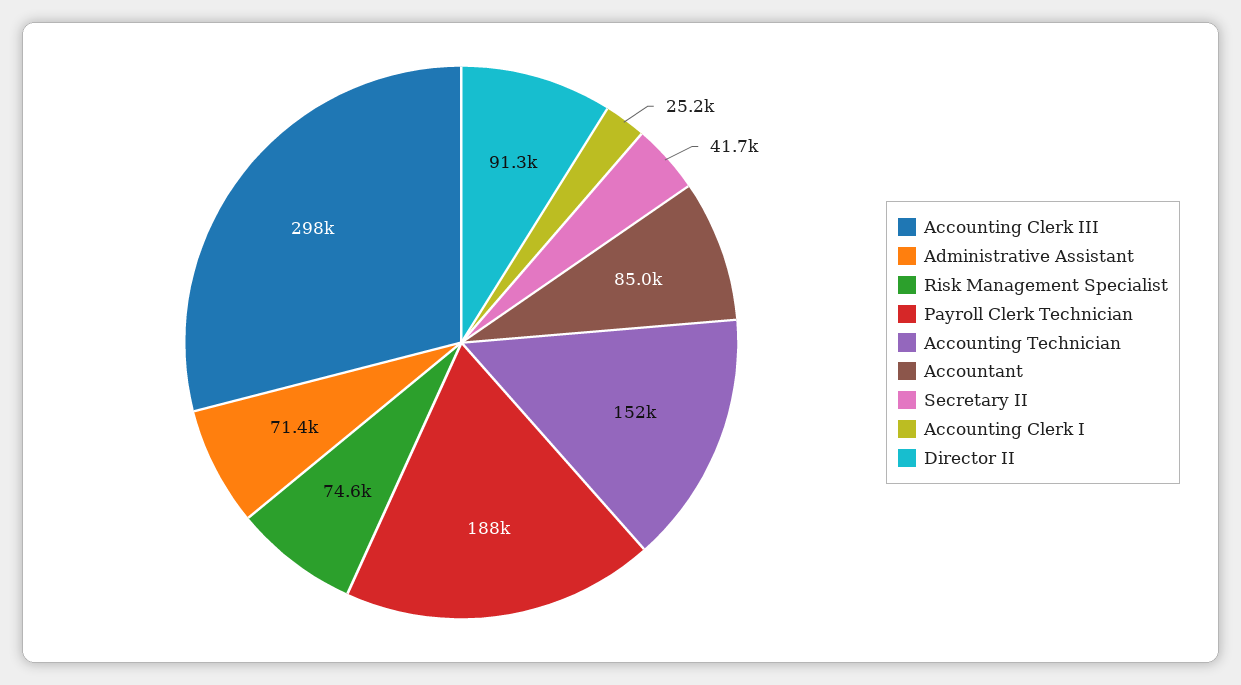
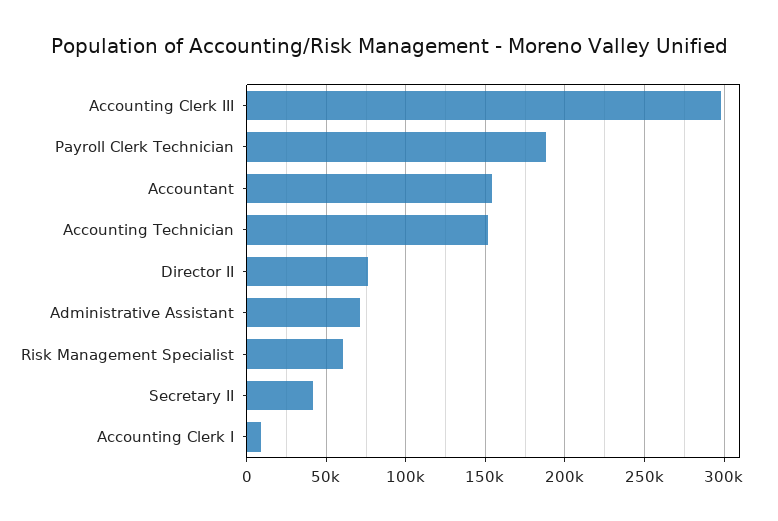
  {
    "Accounting Clerk III": 298000,
    "Administrative Assistant": 71400,
-   "Risk Management Specialist": 74600,
+   "Risk Management Specialist": 60000,
    "Payroll Clerk Technician": 188000,
    "Accounting Technician": 152000,
-   "Accountant": 85000,
+   "Accountant": 155000,
    "Secretary II": 41700,
-   "Accounting Clerk I": 25200,
+   "Accounting Clerk I": 10000,
-   "Director II": 91300
+   "Director II": 75000
  }

